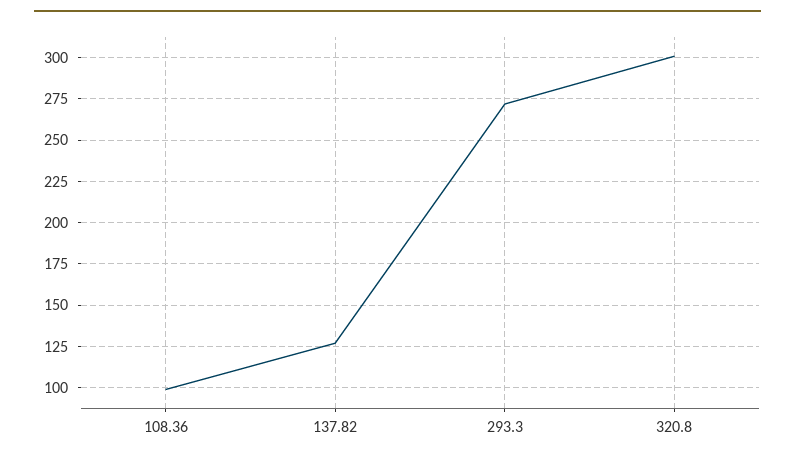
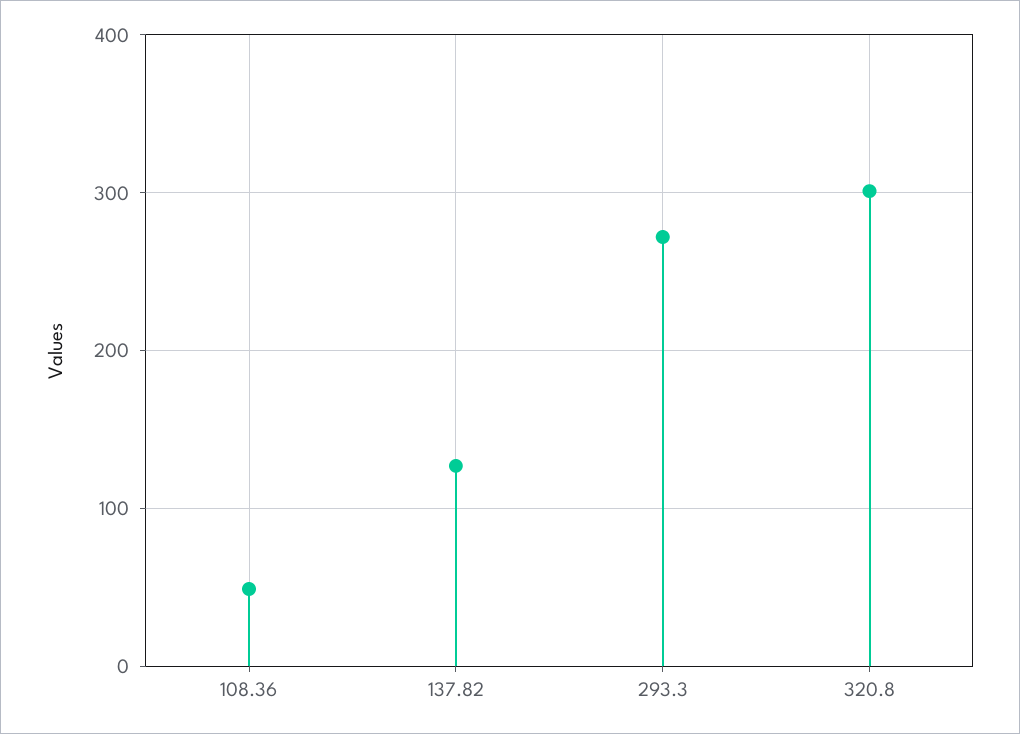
  {
-   "108.36": 100,
+   "108.36": 50,
    "137.82": 125,
    "293.3": 270,
    "320.8": 300
  }

